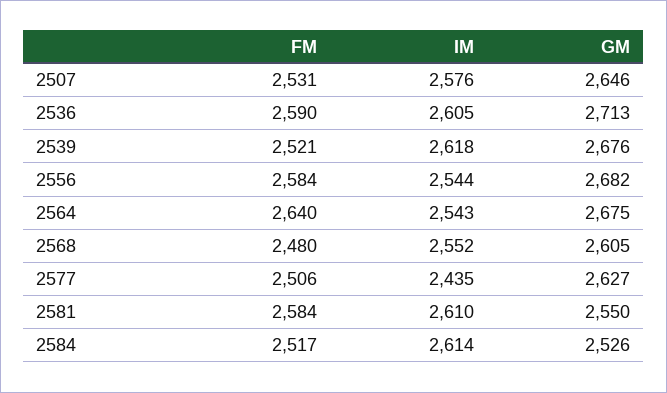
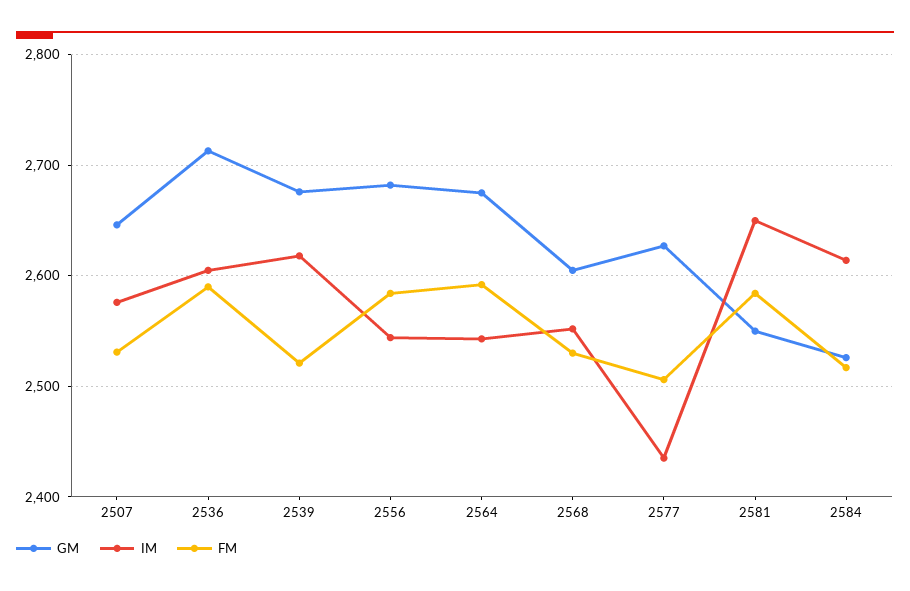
  {
    "FM": {
      "2507": 2531,
      "2536": 2590,
      "2539": 2521,
      "2556": 2584,
-     "2564": 2640,
+     "2564": 2590,
-     "2568": 2480,
+     "2568": 2530,
      "2577": 2506,
      "2581": 2584,
      "2584": 2517
    },
    "IM": {
      "2507": 2576,
      "2536": 2605,
      "2539": 2618,
      "2556": 2544,
      "2564": 2543,
      "2568": 2552,
      "2577": 2435,
-     "2581": 2610,
+     "2581": 2650,
      "2584": 2614
    },
    "GM": {
      "2507": 2646,
      "2536": 2713,
      "2539": 2676,
      "2556": 2682,
      "2564": 2675,
      "2568": 2605,
      "2577": 2627,
      "2581": 2550,
      "2584": 2526
    }
  }

